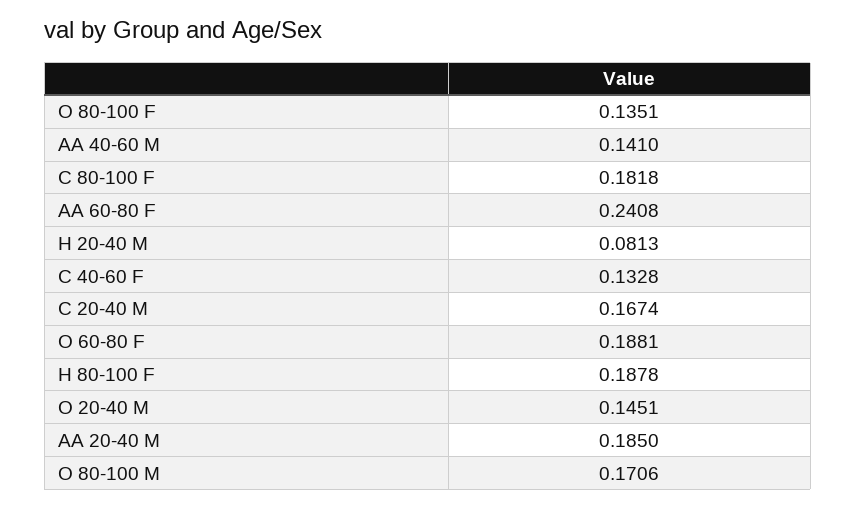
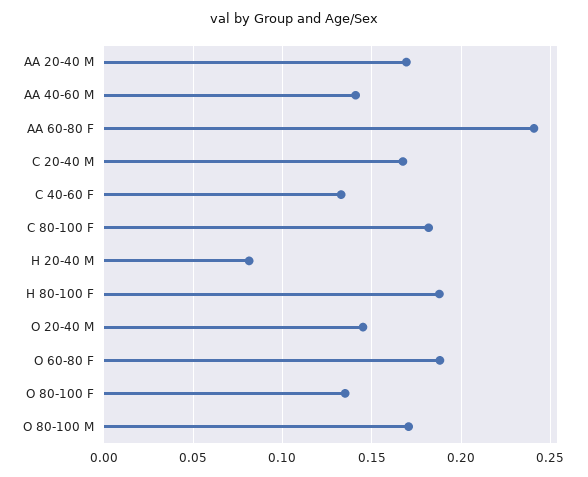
  {
    "O 80-100 F": 0.1351,
    "AA 40-60 M": 0.141,
    "C 80-100 F": 0.1818,
    "AA 60-80 F": 0.2408,
    "H 20-40 M": 0.0813,
    "C 40-60 F": 0.1328,
    "C 20-40 M": 0.1674,
    "O 60-80 F": 0.1881,
    "H 80-100 F": 0.1878,
    "O 20-40 M": 0.1451,
-   "AA 20-40 M": 0.185,
+   "AA 20-40 M": 0.17,
    "O 80-100 M": 0.1706
  }

